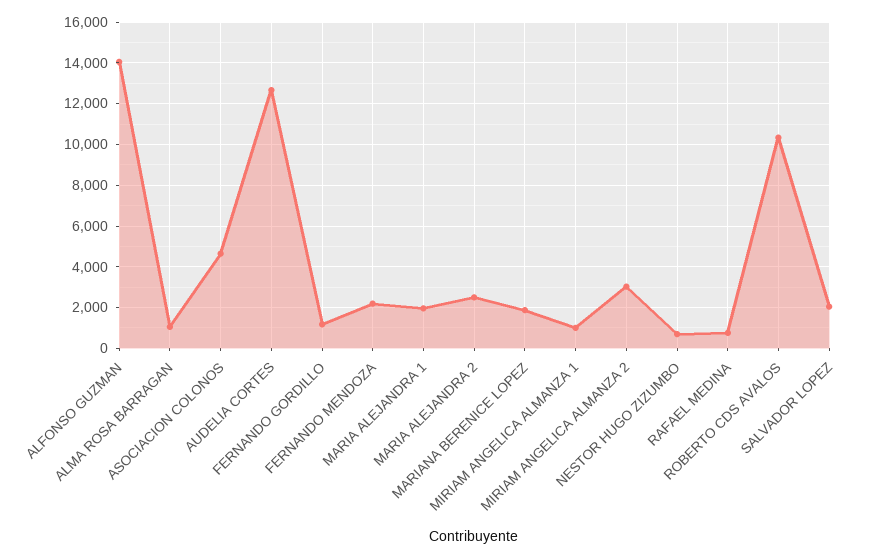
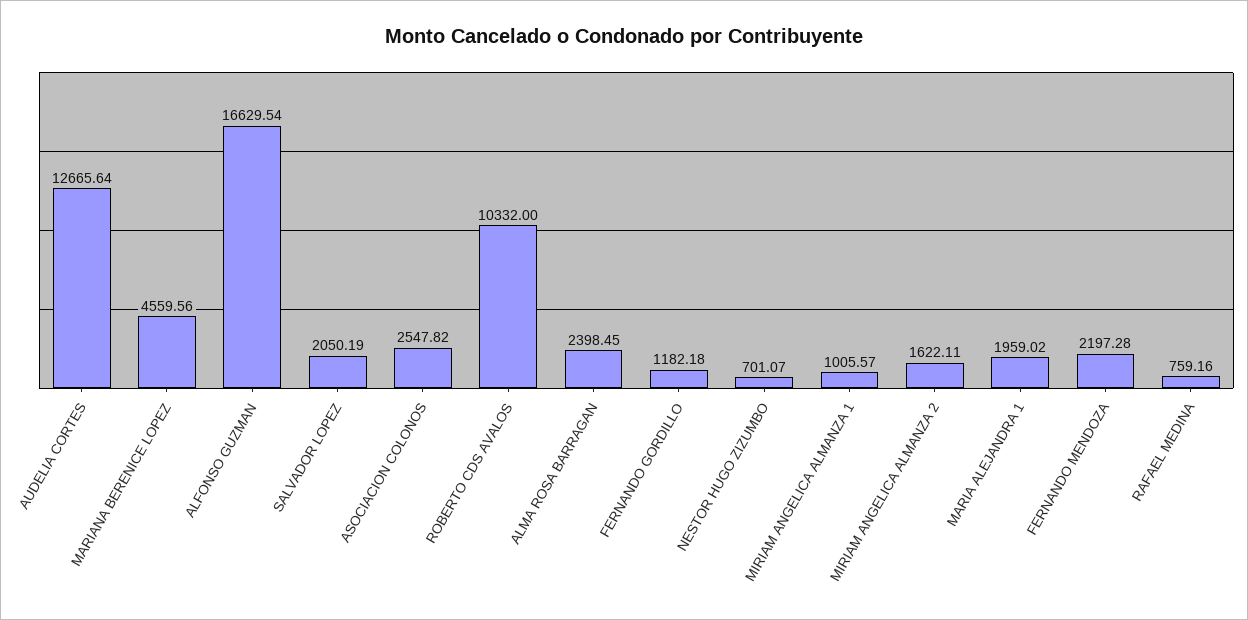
  {
-   "ALFONSO GUZMAN": 14000,
+   "ALFONSO GUZMAN": 16629.54,
-   "ALMA ROSA BARRAGAN": 1000,
+   "ALMA ROSA BARRAGAN": 2398.45,
-   "ASOCIACION COLONOS": 4500,
+   "ASOCIACION COLONOS": 2547.82,
    "AUDELIA CORTES": 12665.64,
    "FERNANDO GORDILLO": 1182.18,
    "FERNANDO MENDOZA": 2197.28,
    "MARIA ALEJANDRA 1": 1959.02,
-   "MARIA ALEJANDRA 2": 2500,
-   "MARIANA BERENICE LOPEZ": 2000,
+   "MARIANA BERENICE LOPEZ": 4559.56,
    "MIRIAM ANGELICA ALMANZA 1": 1005.57,
-   "MIRIAM ANGELICA ALMANZA 2": 3000,
+   "MIRIAM ANGELICA ALMANZA 2": 1622.11,
    "NESTOR HUGO ZIZUMBO": 701.07,
    "RAFAEL MEDINA": 759.16,
    "ROBERTO CDS AVALOS": 10332,
    "SALVADOR LOPEZ": 2050.19
  }

